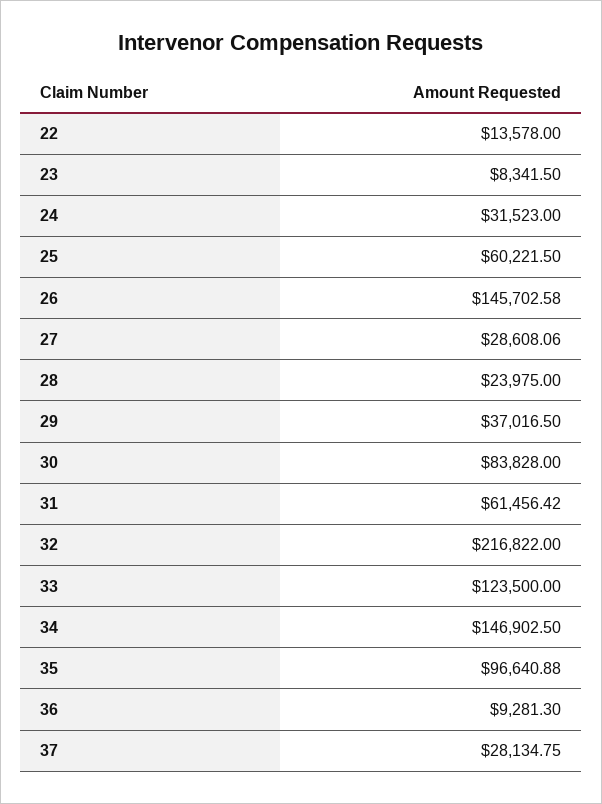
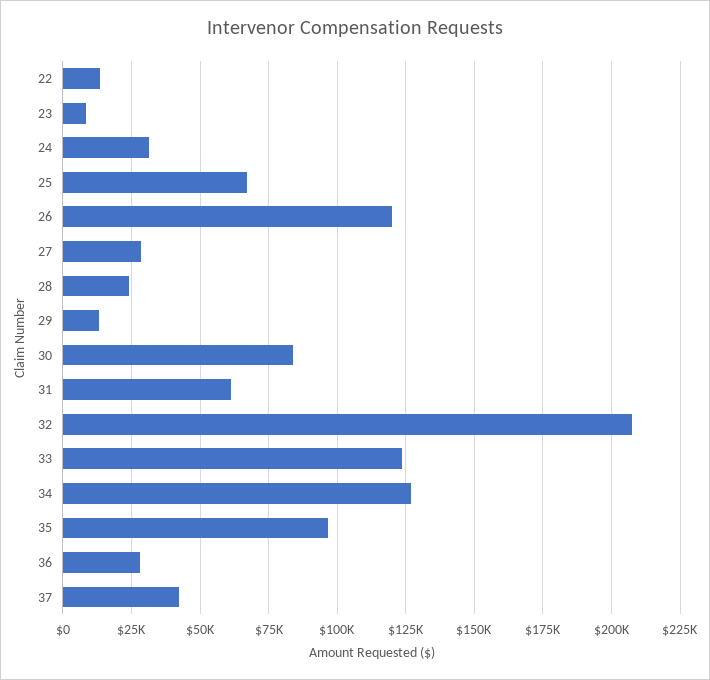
  {
    "22": 13578,
    "23": 8341.5,
    "24": 31523,
-   "25": 60221.5,
+   "25": 67500,
-   "26": 145702.58,
+   "26": 120000,
    "27": 28608.06,
    "28": 23975,
-   "29": 37016.5,
+   "29": 12500,
    "30": 83828,
    "31": 61456.42,
-   "32": 216822,
+   "32": 207500,
    "33": 123500,
-   "34": 146902.5,
+   "34": 127500,
    "35": 96640.88,
-   "36": 9281.3,
+   "36": 27500,
-   "37": 28134.75
+   "37": 42500
  }

